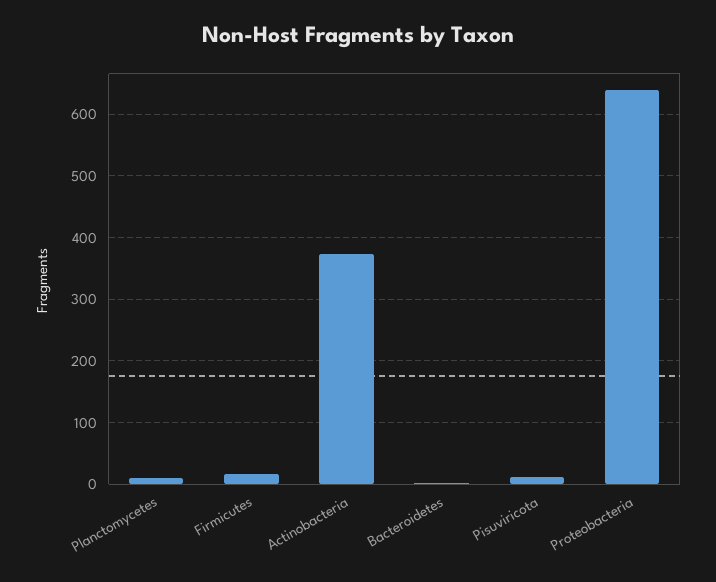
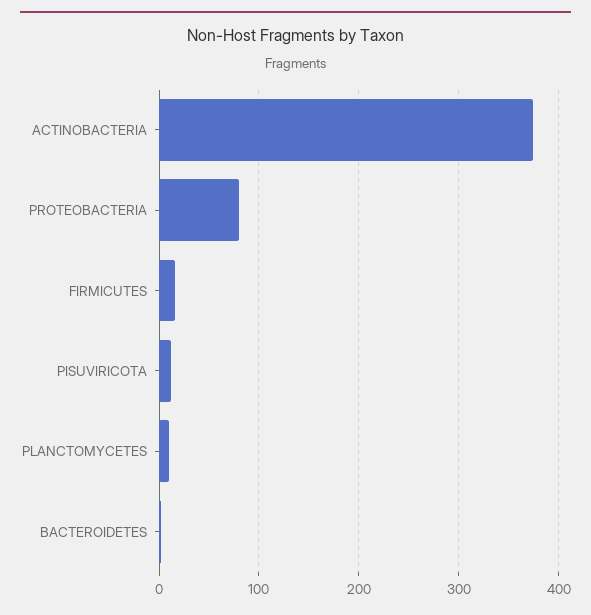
  {
    "Planctomycetes": 10,
    "Firmicutes": 20,
    "Actinobacteria": 370,
    "Bacteroidetes": 0,
    "Pisuviricota": 10,
-   "Proteobacteria": 640
+   "Proteobacteria": 80
  }

